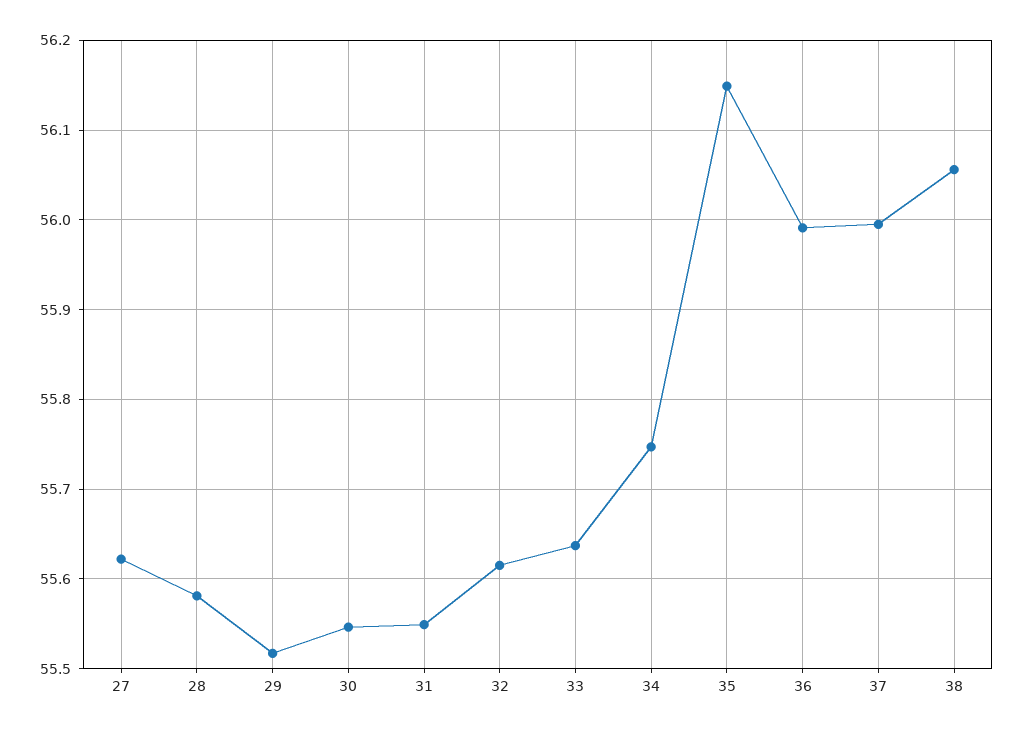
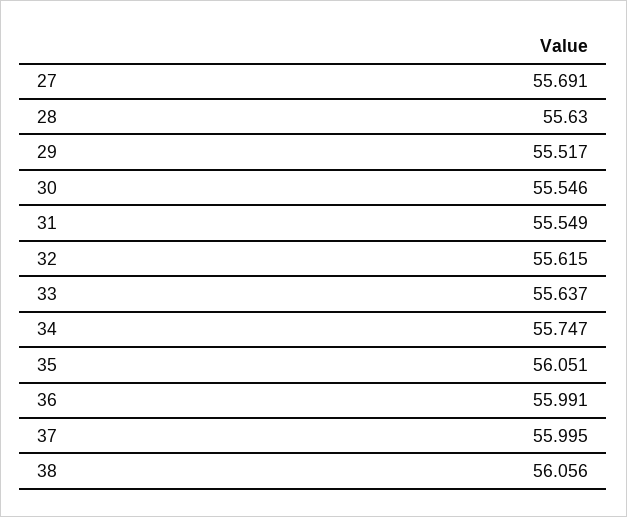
  {
-   "27": 55.62,
+   "27": 55.691,
-   "28": 55.58,
+   "28": 55.63,
    "29": 55.517,
    "30": 55.546,
    "31": 55.549,
    "32": 55.615,
    "33": 55.637,
    "34": 55.747,
-   "35": 56.15,
+   "35": 56.051,
    "36": 55.991,
    "37": 55.995,
    "38": 56.056
  }

